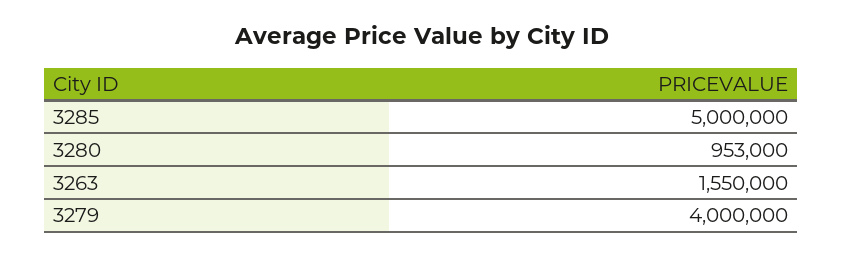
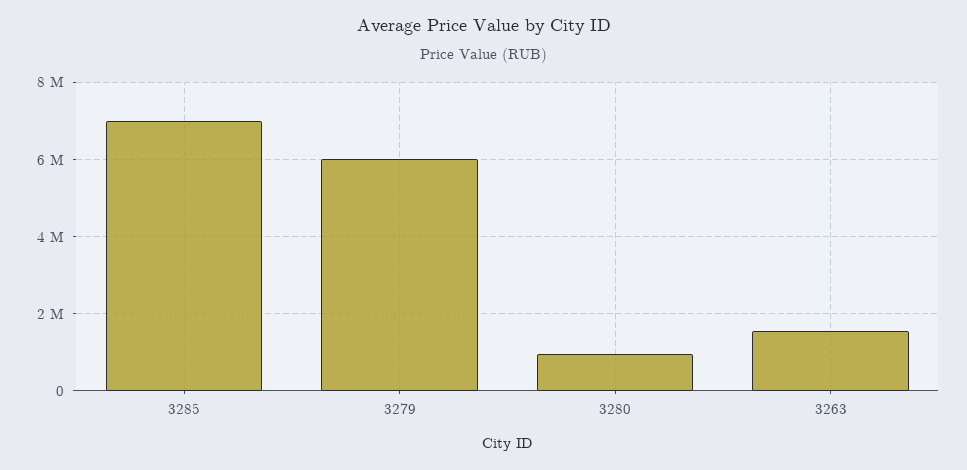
  {
-   "3285": 5000000,
+   "3285": 7000000,
    "3280": 953000,
    "3263": 1550000,
-   "3279": 4000000
+   "3279": 6000000
  }

